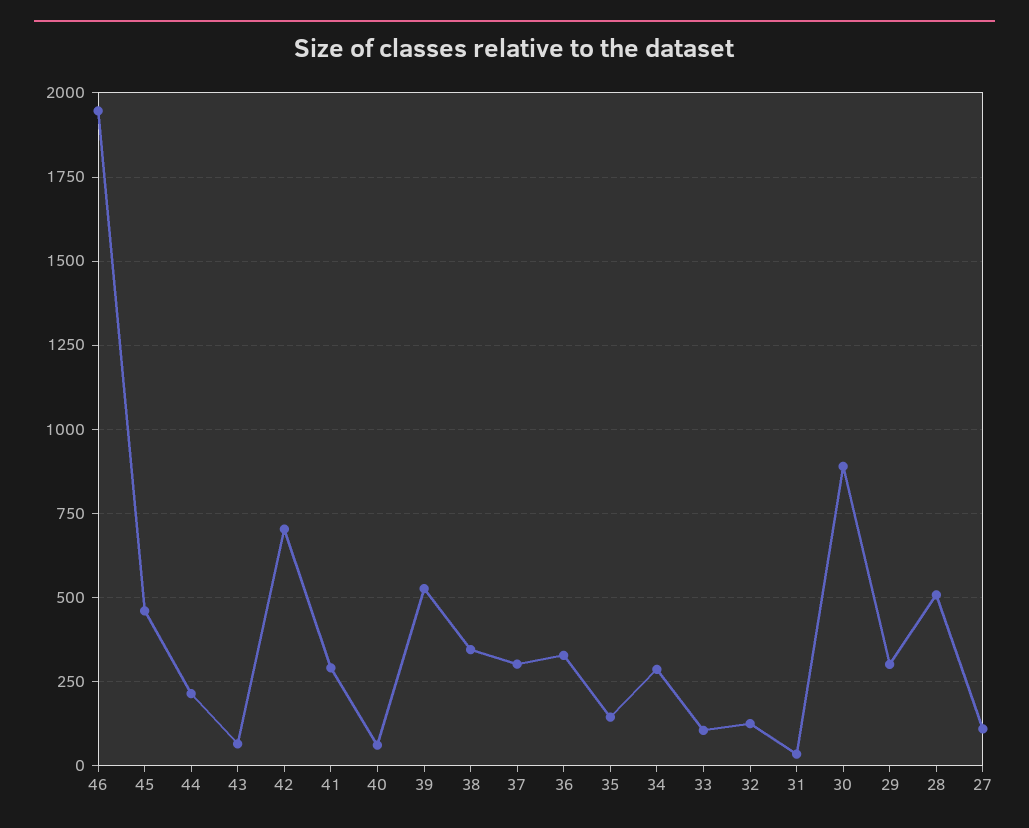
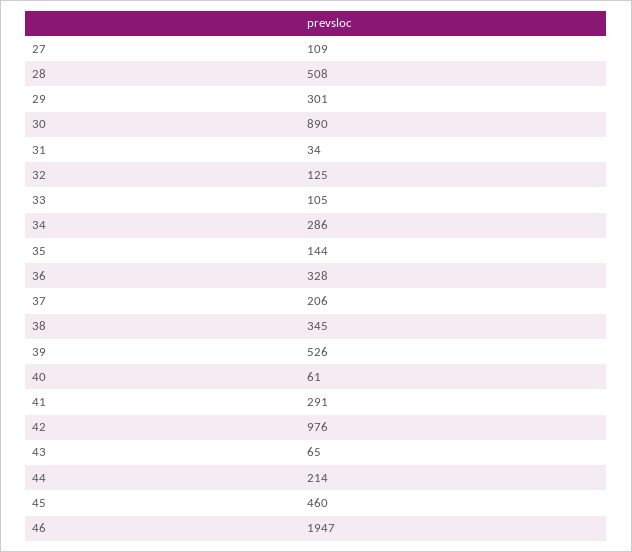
  {
    "46": 1947,
    "45": 460,
    "44": 214,
    "43": 65,
-   "42": 700,
+   "42": 976,
    "41": 291,
    "40": 61,
    "39": 526,
    "38": 345,
-   "37": 300,
+   "37": 206,
    "36": 328,
    "35": 144,
    "34": 286,
    "33": 105,
    "32": 125,
    "31": 34,
    "30": 890,
    "29": 301,
    "28": 508,
    "27": 109
  }

